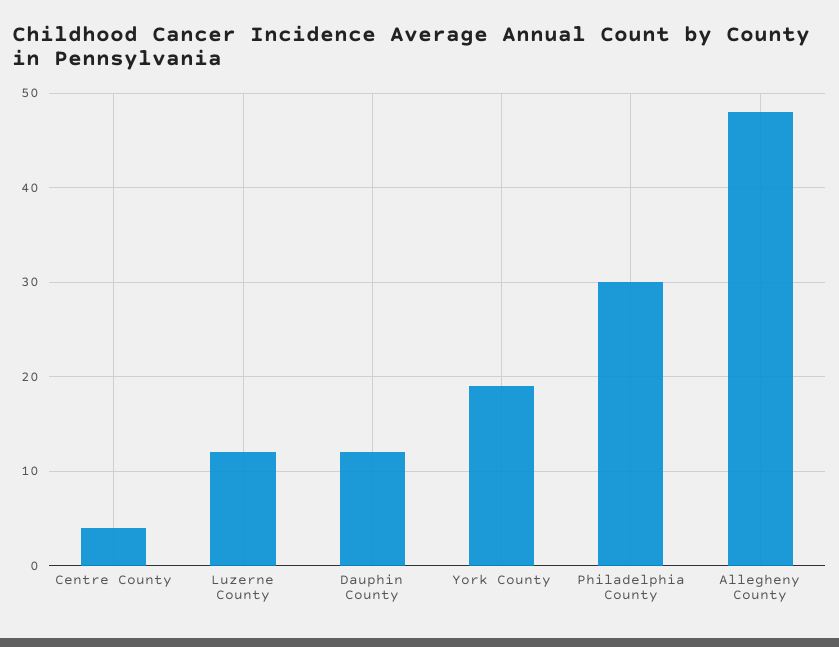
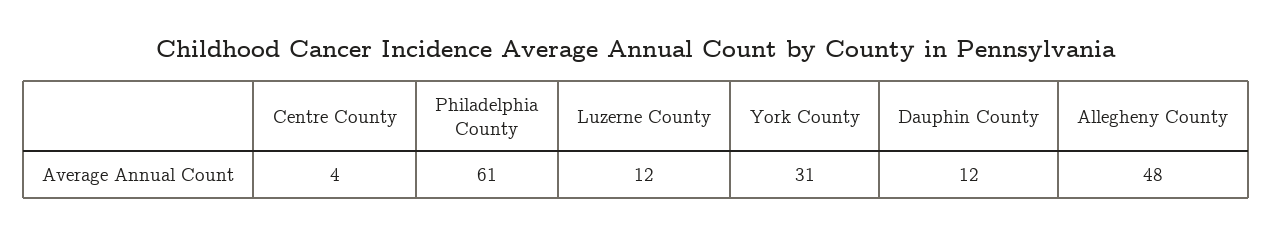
  {
    "Centre County": 4,
    "Luzerne County": 12,
    "Dauphin County": 12,
-   "York County": 19,
+   "York County": 31,
-   "Philadelphia County": 30,
+   "Philadelphia County": 61,
    "Allegheny County": 48
  }

